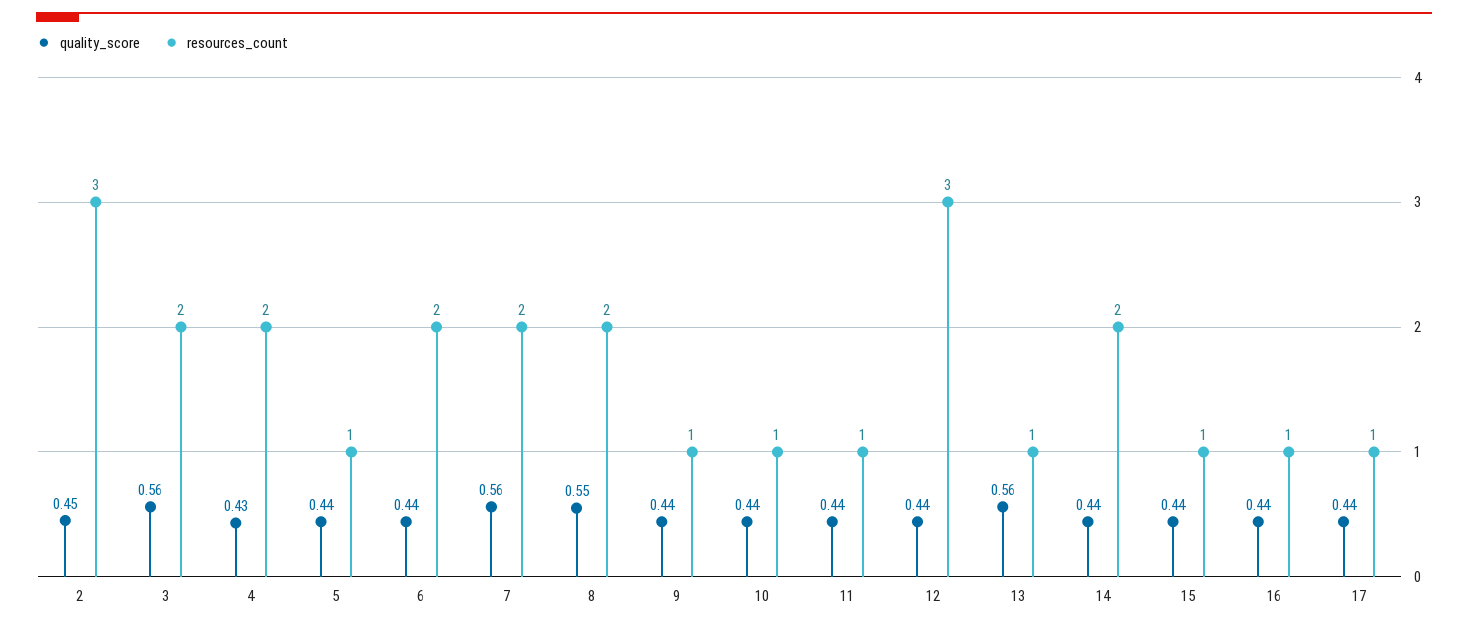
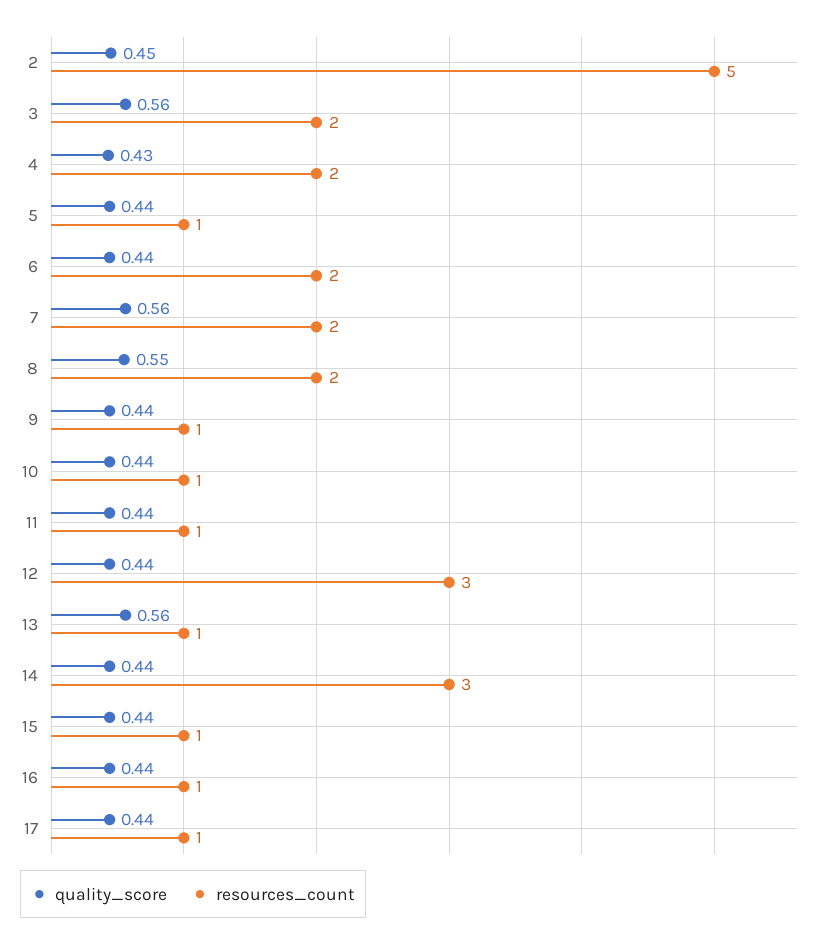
  {
    "quality_score": {
      "2": 0.45,
      "3": 0.56,
      "4": 0.43,
      "5": 0.44,
      "6": 0.44,
      "7": 0.56,
      "8": 0.55,
      "9": 0.44,
      "10": 0.44,
      "11": 0.44,
      "12": 0.44,
      "13": 0.56,
      "14": 0.44,
      "15": 0.44,
      "16": 0.44,
      "17": 0.44
    },
    "resources_count": {
-     "2": 3,
+     "2": 5,
      "3": 2,
      "4": 2,
      "5": 1,
      "6": 2,
      "7": 2,
      "8": 2,
      "9": 1,
      "10": 1,
      "11": 1,
      "12": 3,
      "13": 1,
-     "14": 2,
+     "14": 3,
      "15": 1,
      "16": 1,
      "17": 1
    }
  }

